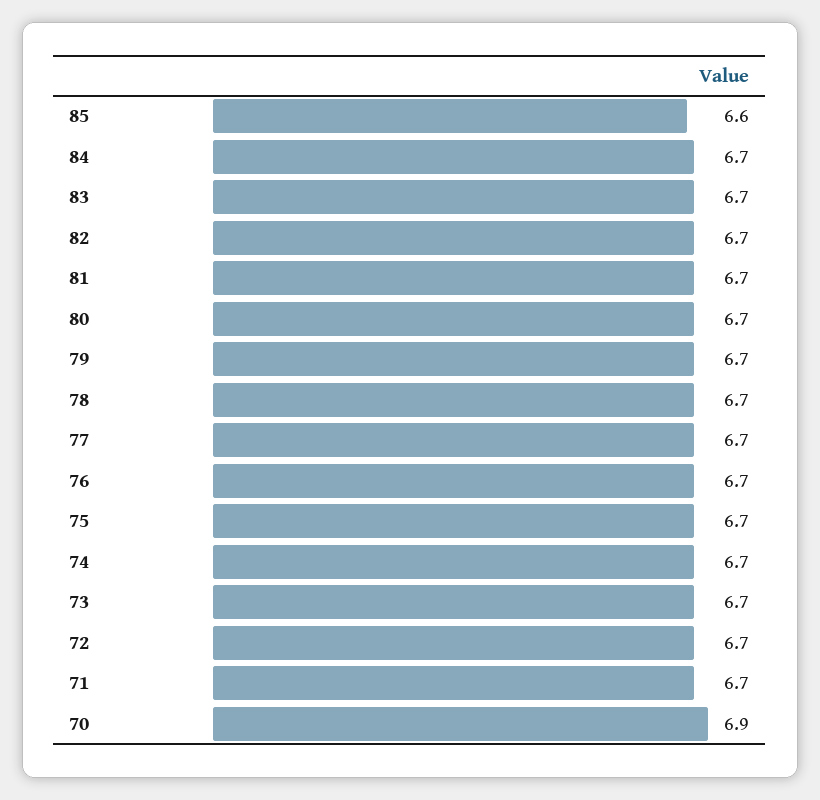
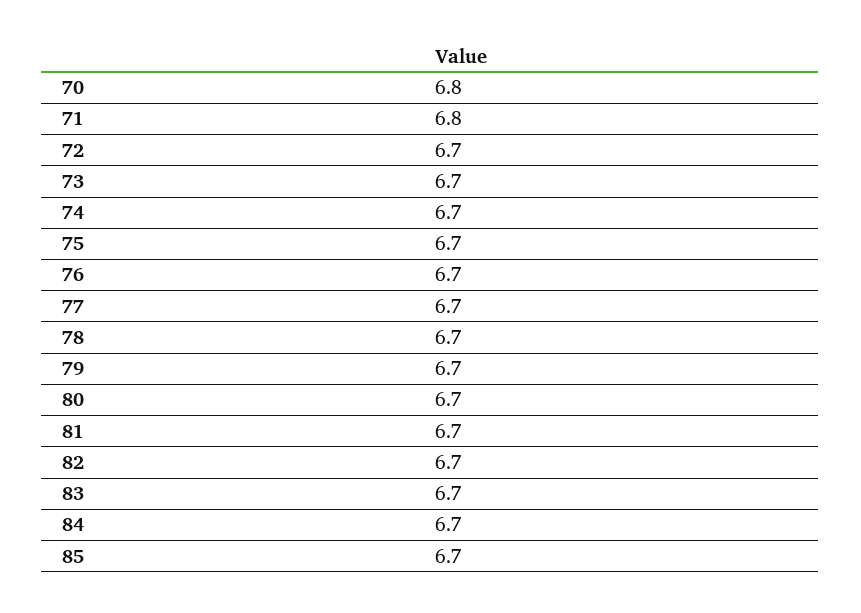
  {
-   "85": 6.6,
+   "85": 6.7,
    "84": 6.7,
    "83": 6.7,
    "82": 6.7,
    "81": 6.7,
    "80": 6.7,
    "79": 6.7,
    "78": 6.7,
    "77": 6.7,
    "76": 6.7,
    "75": 6.7,
    "74": 6.7,
    "73": 6.7,
    "72": 6.7,
-   "71": 6.7,
+   "71": 6.8,
-   "70": 6.9
+   "70": 6.8
  }

